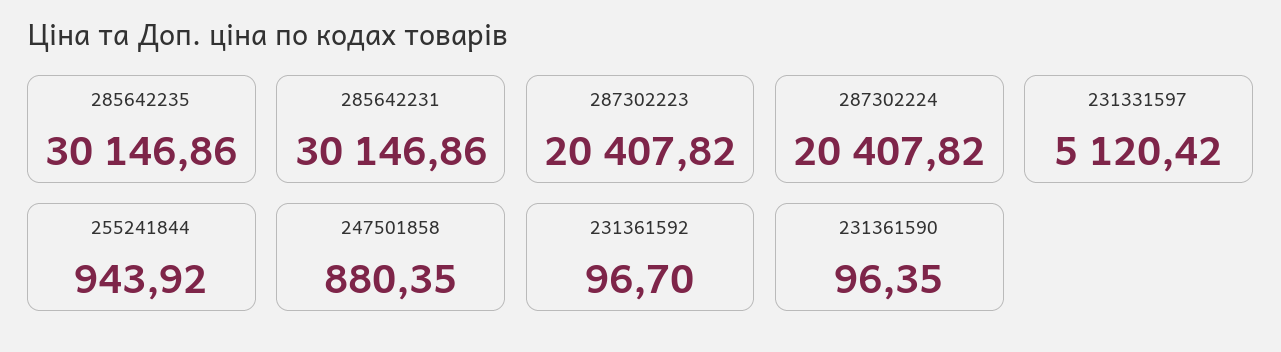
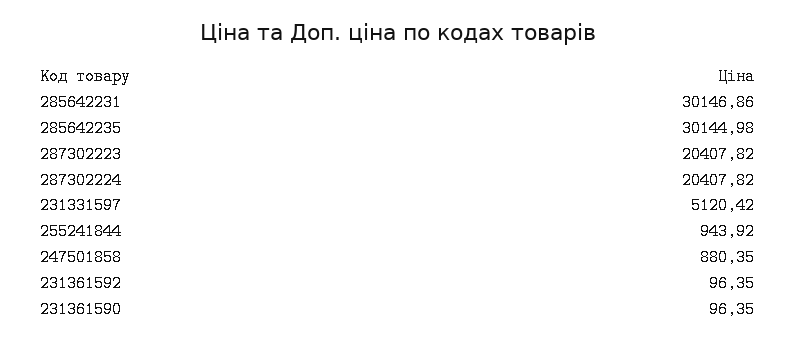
  {
-   "285642235": 30146.86,
+   "285642235": 30144.98,
    "285642231": 30146.86,
    "287302223": 20407.82,
    "287302224": 20407.82,
    "231331597": 5120.42,
    "255241844": 943.92,
    "247501858": 880.35,
-   "231361592": 96.7,
+   "231361592": 96.35,
    "231361590": 96.35
  }

